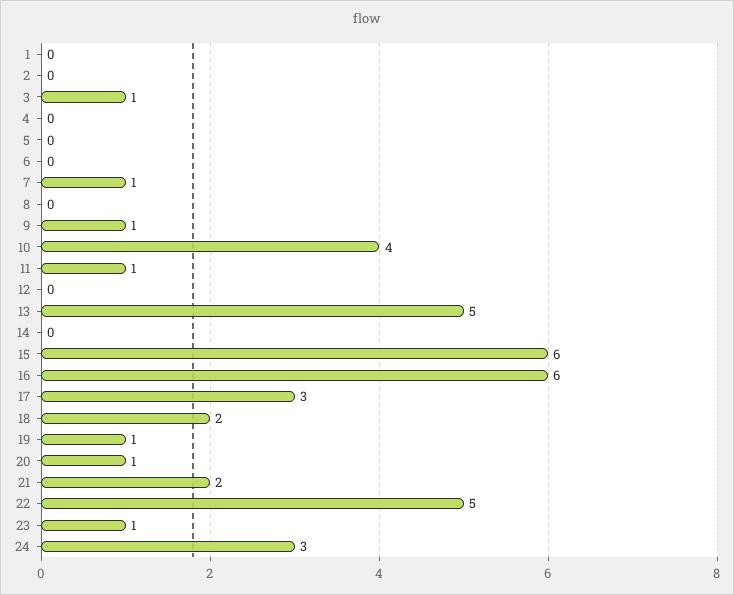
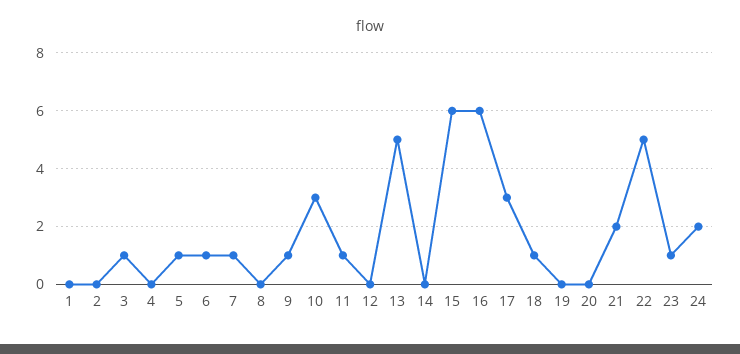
  {
    "1": 0,
    "2": 0,
    "3": 1,
    "4": 0,
-   "5": 0,
+   "5": 1,
-   "6": 0,
+   "6": 1,
    "7": 1,
    "8": 0,
    "9": 1,
-   "10": 4,
+   "10": 3,
    "11": 1,
    "12": 0,
    "13": 5,
    "14": 0,
    "15": 6,
    "16": 6,
    "17": 3,
-   "18": 2,
+   "18": 1,
-   "19": 1,
+   "19": 0,
-   "20": 1,
+   "20": 0,
    "21": 2,
    "22": 5,
    "23": 1,
-   "24": 3
+   "24": 2
  }

